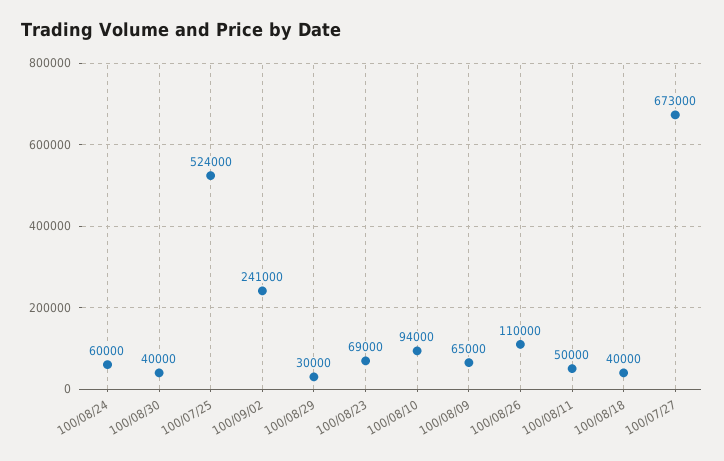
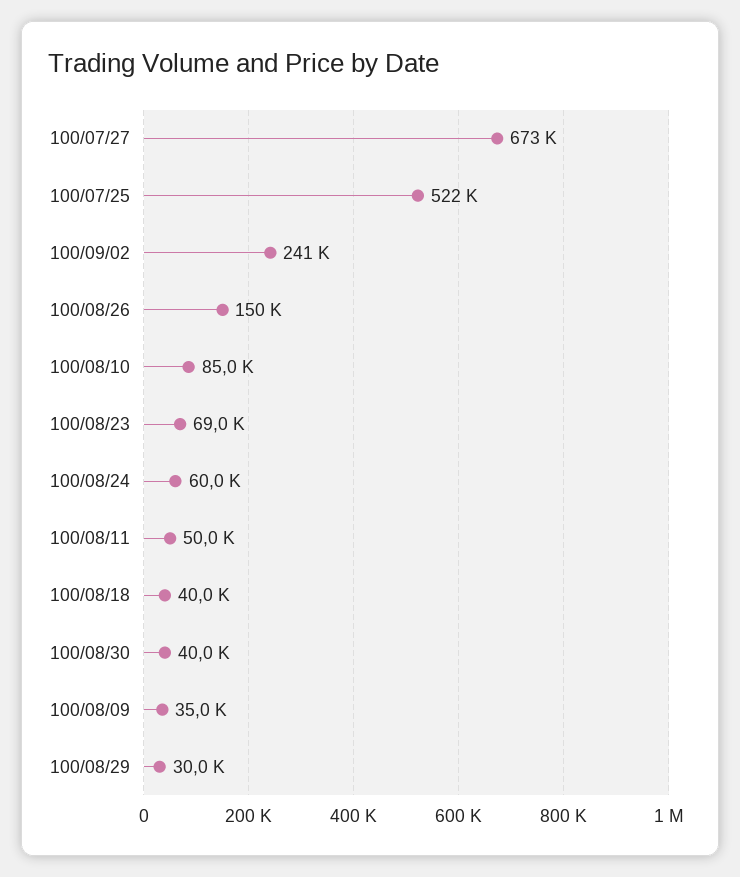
  {
    "100/08/24": 60000,
    "100/08/30": 40000,
-   "100/07/25": 524000,
+   "100/07/25": 522000,
    "100/09/02": 241000,
    "100/08/29": 30000,
    "100/08/23": 69000,
-   "100/08/10": 94000,
+   "100/08/10": 85000,
-   "100/08/09": 65000,
+   "100/08/09": 35000,
-   "100/08/26": 110000,
+   "100/08/26": 150000,
    "100/08/11": 50000,
    "100/08/18": 40000,
    "100/07/27": 673000
  }

